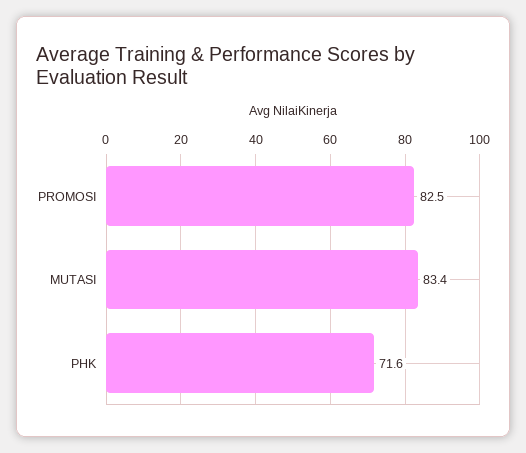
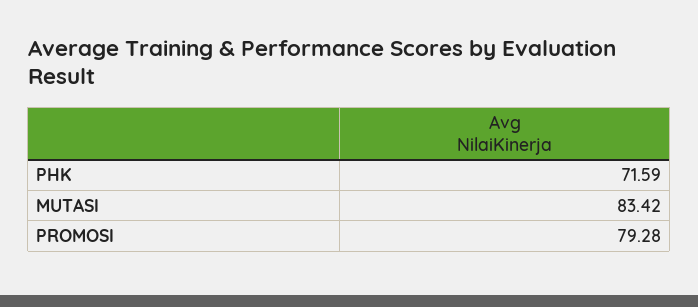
  {
-   "PROMOSI": 82.5,
+   "PROMOSI": 79.28,
    "MUTASI": 83.42,
    "PHK": 71.59
  }

